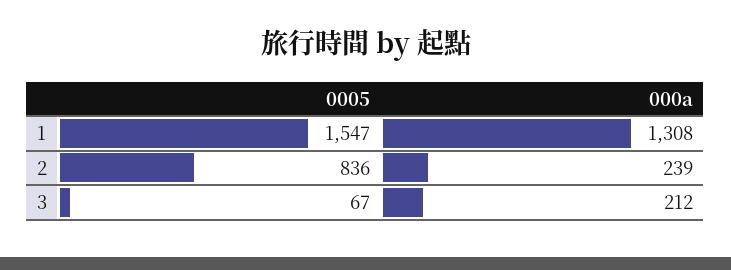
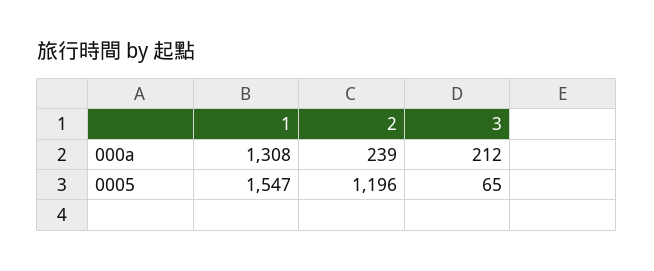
  {
    "0005": {
      "1": 1547,
-     "2": 836,
+     "2": 1196,
-     "3": 67
+     "3": 65
    },
    "000a": {
      "1": 1308,
      "2": 239,
      "3": 212
    }
  }

